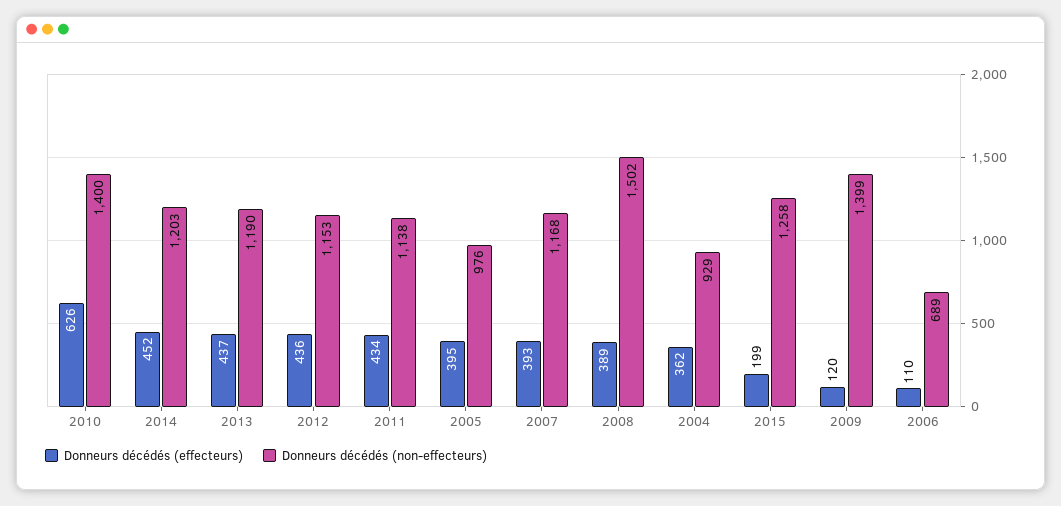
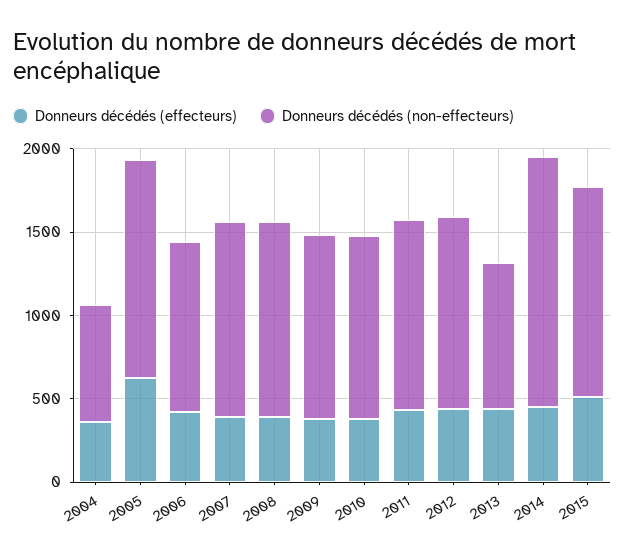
  {
    "Donneurs décédés (effecteurs)": {
-     "2010": 626,
+     "2010": 400,
      "2014": 452,
      "2013": 437,
      "2012": 436,
      "2011": 434,
-     "2005": 395,
+     "2005": 600,
      "2007": 393,
      "2008": 389,
      "2004": 362,
-     "2015": 199,
+     "2015": 500,
-     "2009": 120,
+     "2009": 400,
-     "2006": 110
+     "2006": 400
    },
    "Donneurs décédés (non-effecteurs)": {
-     "2010": 1400,
+     "2010": 1100,
-     "2014": 1203,
+     "2014": 1500,
-     "2013": 1190,
+     "2013": 900,
      "2012": 1153,
      "2011": 1138,
-     "2005": 976,
+     "2005": 1300,
      "2007": 1168,
-     "2008": 1502,
+     "2008": 1200,
-     "2004": 929,
+     "2004": 700,
      "2015": 1258,
-     "2009": 1399,
+     "2009": 1100,
-     "2006": 689
+     "2006": 1000
    }
  }

